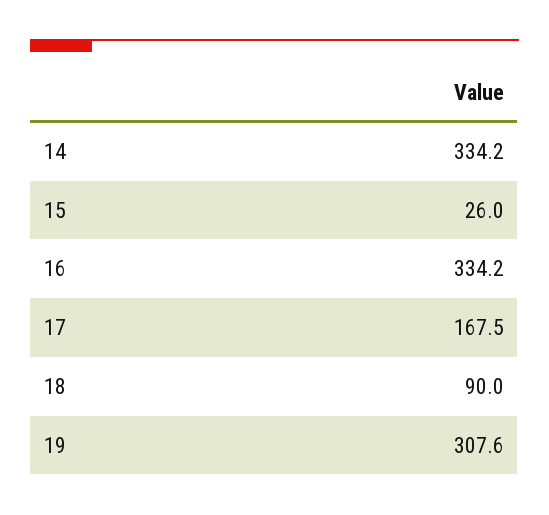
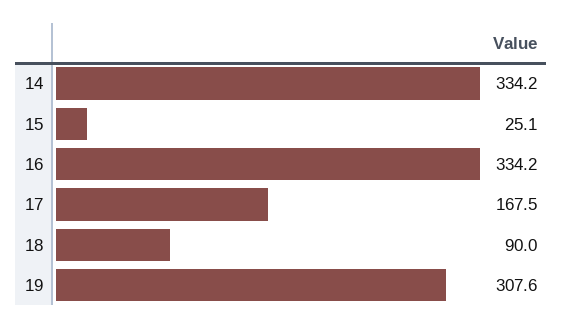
  {
    "14": 334.2,
-   "15": 26,
+   "15": 25.1,
    "16": 334.2,
    "17": 167.5,
    "18": 90,
    "19": 307.6
  }

